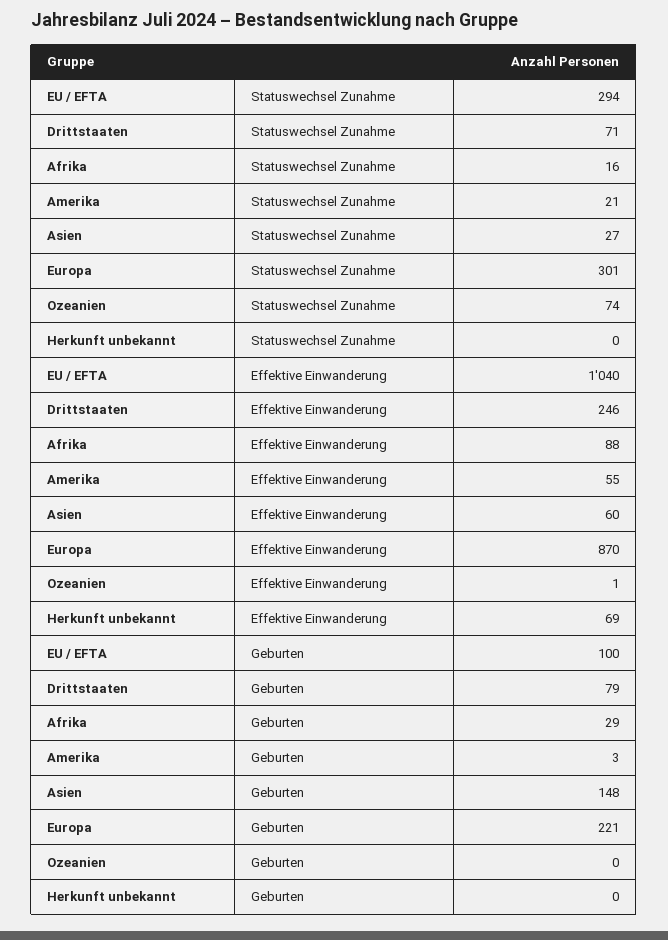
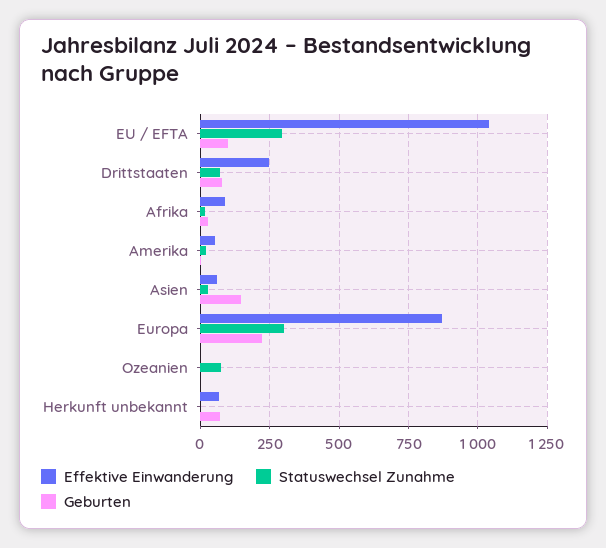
  {
    "Statuswechsel Zunahme": {
      "EU / EFTA": 294,
      "Drittstaaten": 71,
      "Afrika": 16,
      "Amerika": 21,
      "Asien": 27,
      "Europa": 301,
      "Ozeanien": 74,
      "Herkunft unbekannt": 0
    },
    "Effektive Einwanderung": {
      "EU / EFTA": 1040,
      "Drittstaaten": 246,
      "Afrika": 88,
      "Amerika": 55,
      "Asien": 60,
      "Europa": 870,
      "Ozeanien": 1,
      "Herkunft unbekannt": 69
    },
    "Geburten": {
      "EU / EFTA": 100,
      "Drittstaaten": 79,
      "Afrika": 29,
      "Amerika": 3,
      "Asien": 148,
      "Europa": 221,
      "Ozeanien": 0,
-     "Herkunft unbekannt": 0
+     "Herkunft unbekannt": 75
    }
  }

